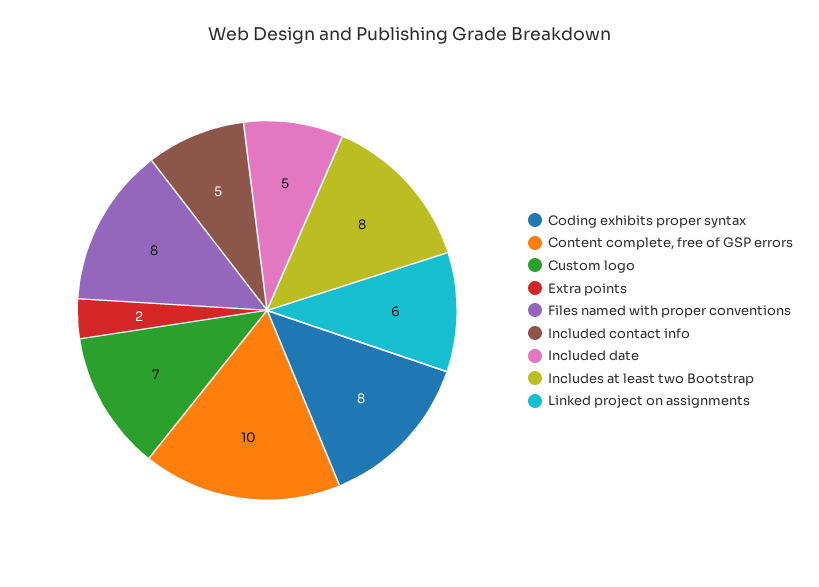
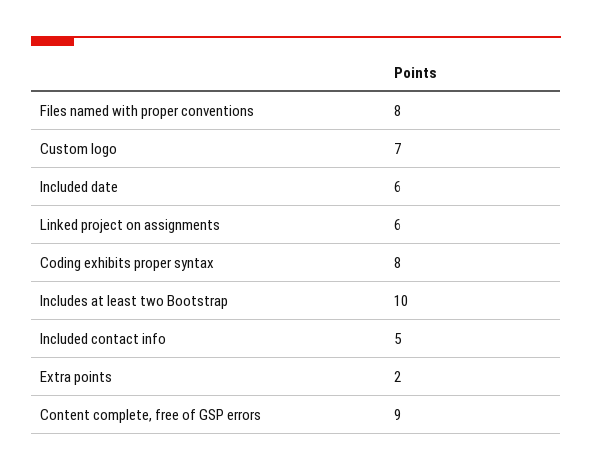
  {
    "Coding exhibits proper syntax": 8,
-   "Content complete, free of GSP errors": 10,
+   "Content complete, free of GSP errors": 9,
    "Custom logo": 7,
    "Extra points": 2,
    "Files named with proper conventions": 8,
    "Included contact info": 5,
-   "Included date": 5,
+   "Included date": 6,
-   "Includes at least two Bootstrap": 8,
+   "Includes at least two Bootstrap": 10,
    "Linked project on assignments": 6
  }

